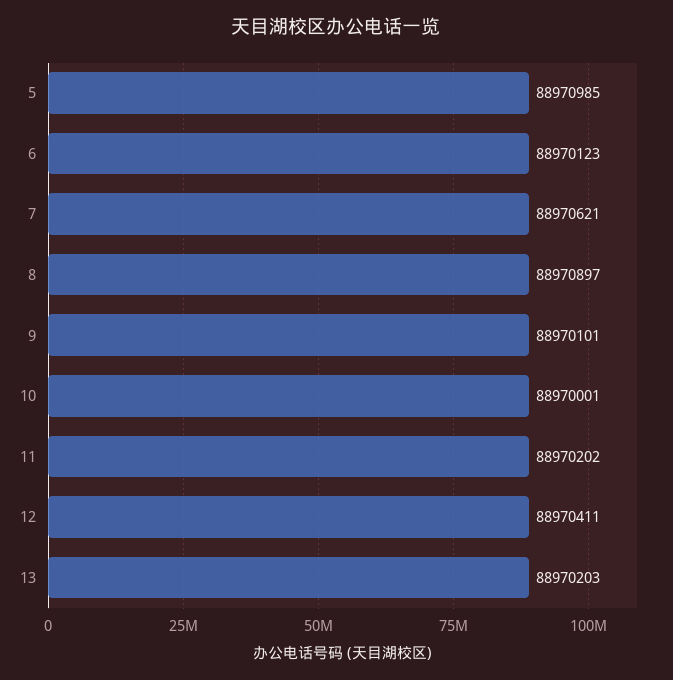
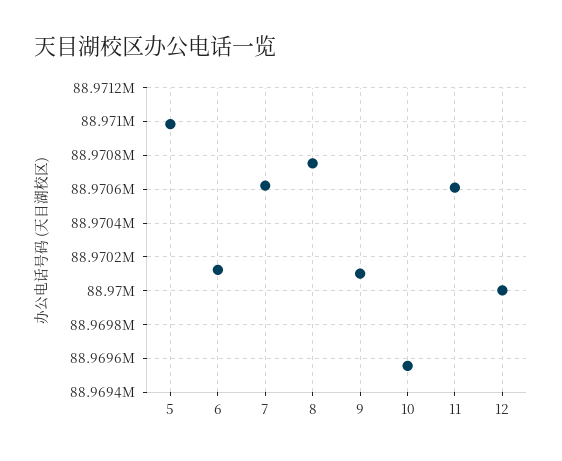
  {
    "5": 88970985,
    "6": 88970123,
    "7": 88970621,
-   "8": 88970897,
+   "8": 88970750,
    "9": 88970101,
-   "10": 88970001,
+   "10": 88969550,
-   "11": 88970202,
+   "11": 88970600,
-   "12": 88970411,
+   "12": 88970000
-   "13": 88970203
  }

